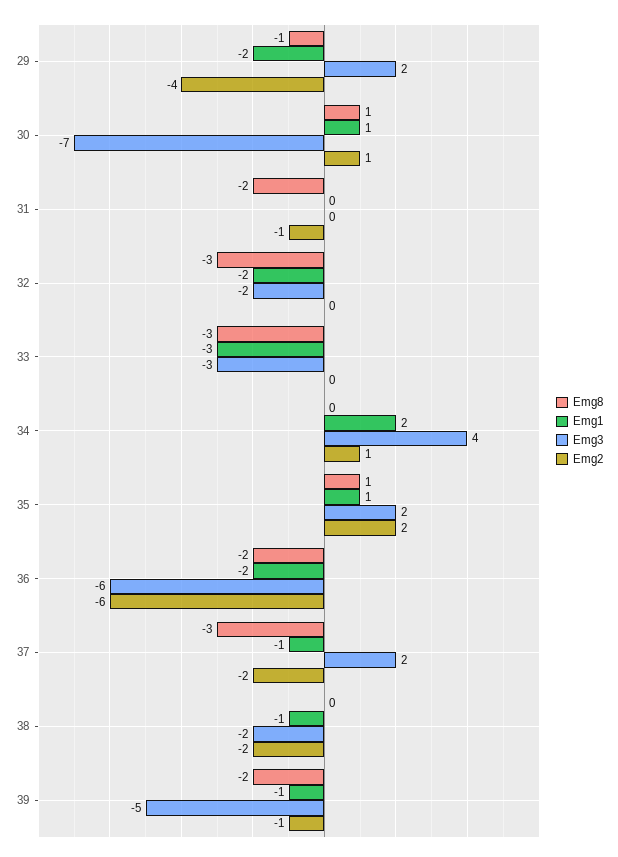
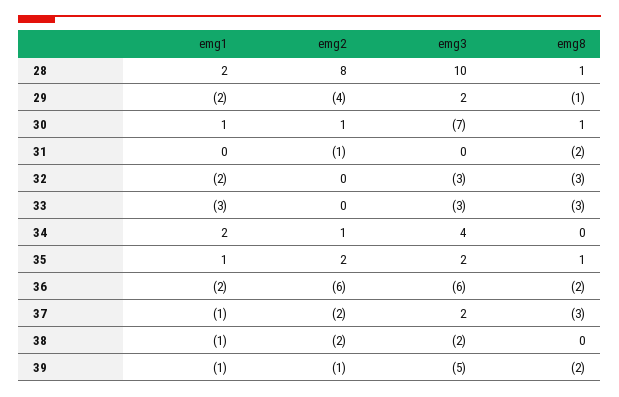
  {
    "Emg8": {
      "29": -1,
      "30": 1,
      "31": -2,
      "32": -3,
      "33": -3,
      "34": 0,
      "35": 1,
      "36": -2,
      "37": -3,
      "38": 0,
-     "39": -2
+     "39": -2,
+     "28": 1
    },
    "Emg1": {
      "29": -2,
      "30": 1,
      "31": 0,
      "32": -2,
      "33": -3,
      "34": 2,
      "35": 1,
      "36": -2,
      "37": -1,
      "38": -1,
-     "39": -1
+     "39": -1,
+     "28": 2
    },
    "Emg3": {
      "29": 2,
      "30": -7,
      "31": 0,
-     "32": -2,
+     "32": -3,
      "33": -3,
      "34": 4,
      "35": 2,
      "36": -6,
      "37": 2,
      "38": -2,
-     "39": -5
+     "39": -5,
+     "28": 10
    },
    "Emg2": {
      "29": -4,
      "30": 1,
      "31": -1,
      "32": 0,
      "33": 0,
      "34": 1,
      "35": 2,
      "36": -6,
      "37": -2,
      "38": -2,
-     "39": -1
+     "39": -1,
+     "28": 8
    }
  }

